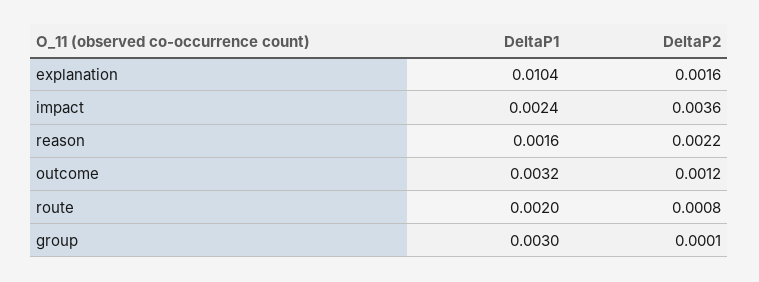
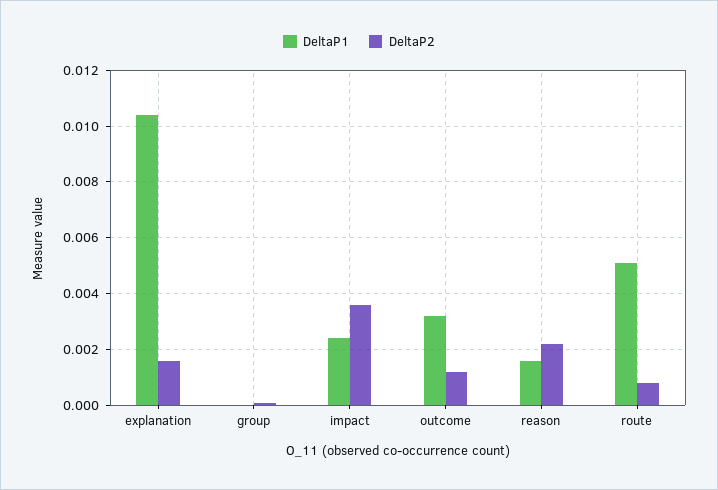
  {
    "DeltaP1": {
      "explanation": 0.0104,
      "impact": 0.0024,
      "reason": 0.0016,
      "outcome": 0.0032,
-     "route": 0.002,
+     "route": 0.005,
-     "group": 0.003
+     "group": 0
    },
    "DeltaP2": {
      "explanation": 0.0016,
      "impact": 0.0036,
      "reason": 0.0022,
      "outcome": 0.0012,
      "route": 0.0008,
      "group": 0.0001
    }
  }

